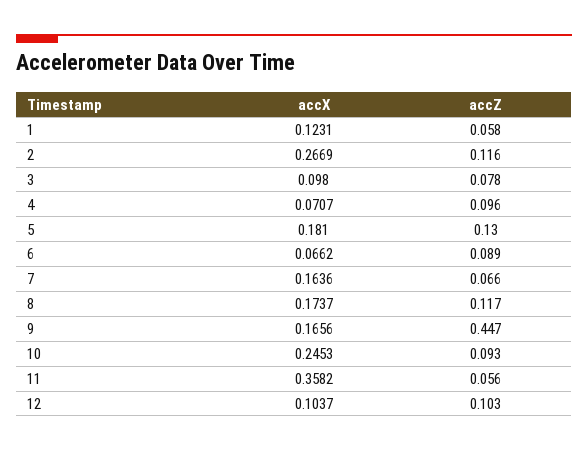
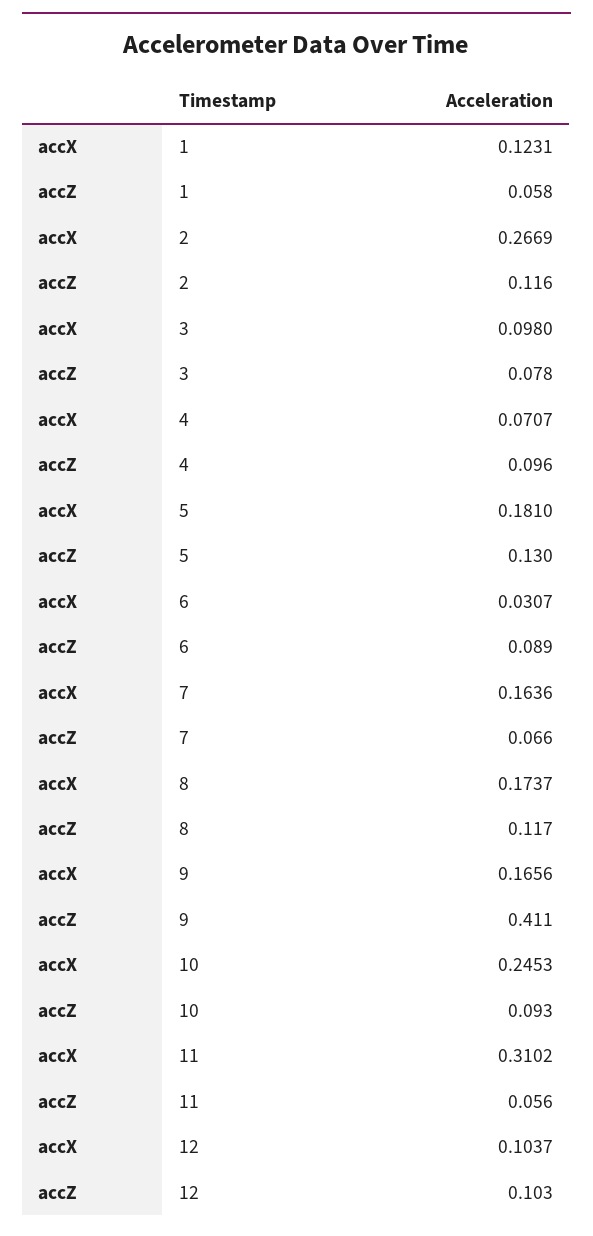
  {
    "accX": {
      "1": 0.1231,
      "2": 0.2669,
      "3": 0.098,
      "4": 0.0707,
      "5": 0.181,
-     "6": 0.0662,
+     "6": 0.0307,
      "7": 0.1636,
      "8": 0.1737,
      "9": 0.1656,
      "10": 0.2453,
-     "11": 0.3582,
+     "11": 0.3102,
      "12": 0.1037
    },
    "accZ": {
      "1": 0.058,
      "2": 0.116,
      "3": 0.078,
      "4": 0.096,
      "5": 0.13,
      "6": 0.089,
      "7": 0.066,
      "8": 0.117,
-     "9": 0.447,
+     "9": 0.411,
      "10": 0.093,
      "11": 0.056,
      "12": 0.103
    }
  }

